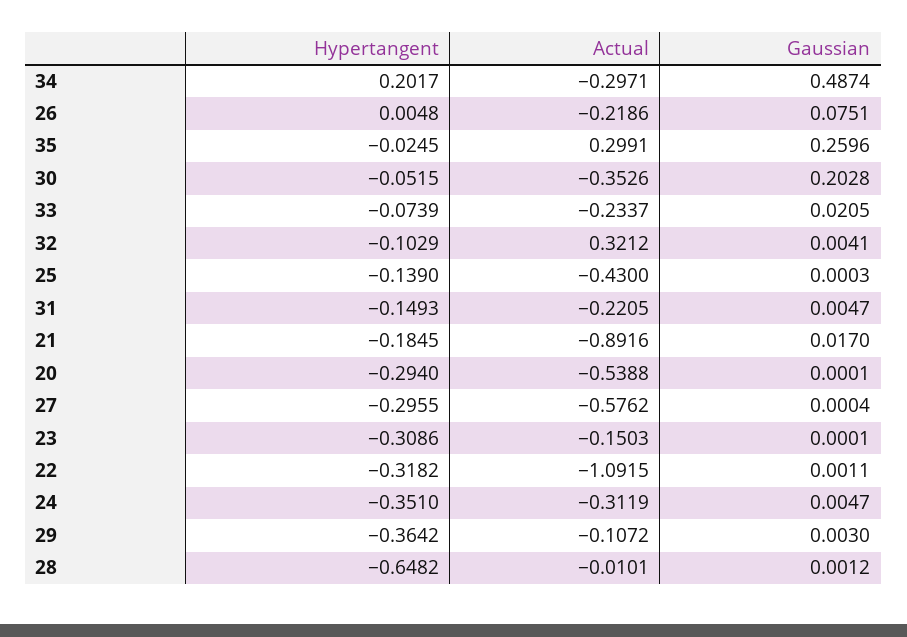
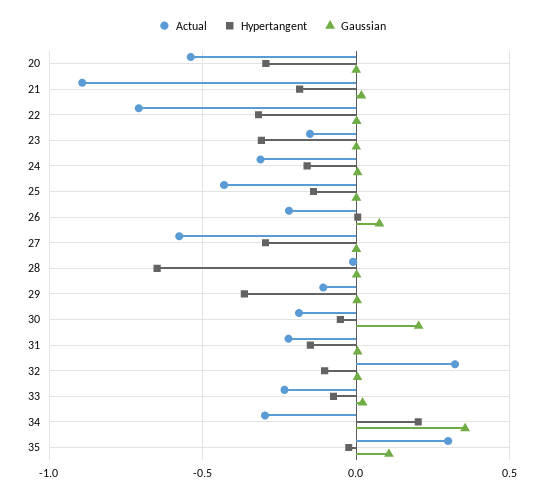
  {
    "Hypertangent": {
      "34": 0.2017,
      "26": 0.0048,
      "35": -0.0245,
      "30": -0.0515,
      "33": -0.0739,
      "32": -0.1029,
      "25": -0.139,
      "31": -0.1493,
      "21": -0.1845,
      "20": -0.294,
      "27": -0.2955,
      "23": -0.3086,
      "22": -0.3182,
-     "24": -0.351,
+     "24": -0.15,
      "29": -0.3642,
      "28": -0.6482
    },
    "Actual": {
      "34": -0.2971,
      "26": -0.2186,
      "35": 0.2991,
-     "30": -0.3526,
+     "30": -0.2,
      "33": -0.2337,
      "32": 0.3212,
      "25": -0.43,
      "31": -0.2205,
      "21": -0.8916,
      "20": -0.5388,
      "27": -0.5762,
      "23": -0.1503,
-     "22": -1.0915,
+     "22": -0.7,
      "24": -0.3119,
      "29": -0.1072,
      "28": -0.0101
    },
    "Gaussian": {
-     "34": 0.4874,
+     "34": 0.35,
      "26": 0.0751,
-     "35": 0.2596,
+     "35": 0.1,
      "30": 0.2028,
      "33": 0.0205,
      "32": 0.0041,
      "25": 0.0003,
      "31": 0.0047,
      "21": 0.017,
      "20": 0.0001,
      "27": 0.0004,
      "23": 0.0001,
      "22": 0.0011,
      "24": 0.0047,
      "29": 0.003,
      "28": 0.0012
    }
  }

